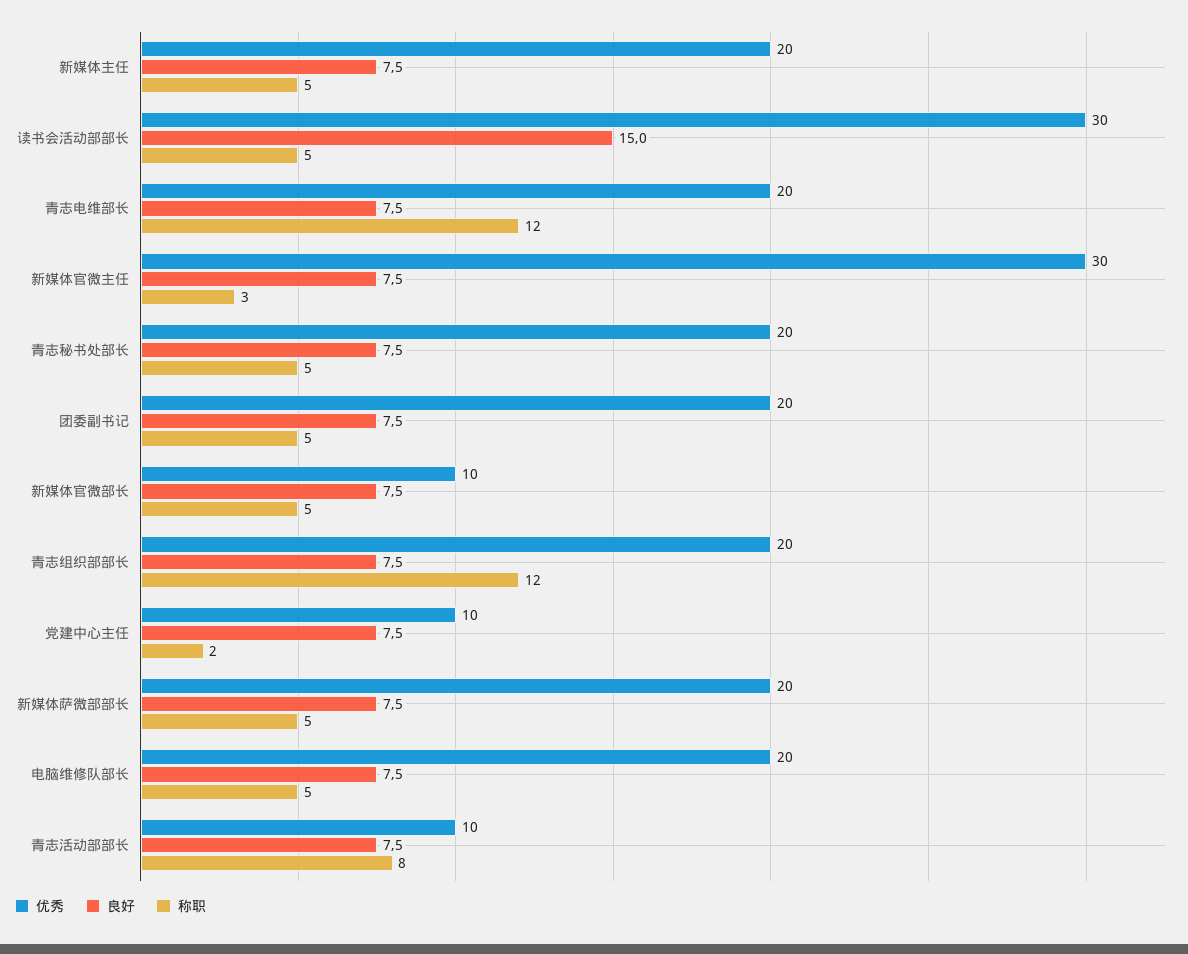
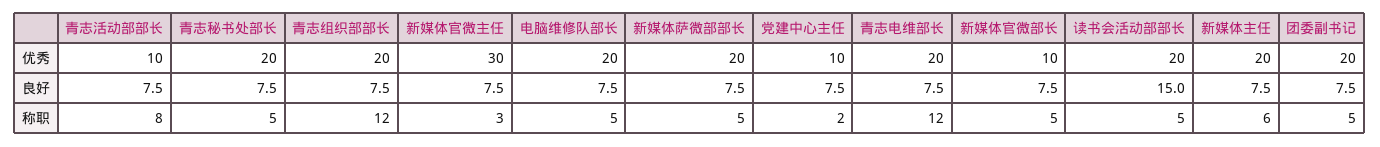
  {
    "优秀": {
      "新媒体主任": 20,
-     "读书会活动部部长": 30,
+     "读书会活动部部长": 20,
      "青志电维部长": 20,
      "新媒体官微主任": 30,
      "青志秘书处部长": 20,
      "团委副书记": 20,
      "新媒体官微部长": 10,
      "青志组织部部长": 20,
      "党建中心主任": 10,
      "新媒体萨微部部长": 20,
      "电脑维修队部长": 20,
      "青志活动部部长": 10
    },
    "良好": {
      "新媒体主任": 7.5,
      "读书会活动部部长": 15,
      "青志电维部长": 7.5,
      "新媒体官微主任": 7.5,
      "青志秘书处部长": 7.5,
      "团委副书记": 7.5,
      "新媒体官微部长": 7.5,
      "青志组织部部长": 7.5,
      "党建中心主任": 7.5,
      "新媒体萨微部部长": 7.5,
      "电脑维修队部长": 7.5,
      "青志活动部部长": 7.5
    },
    "称职": {
-     "新媒体主任": 5,
+     "新媒体主任": 6,
      "读书会活动部部长": 5,
      "青志电维部长": 12,
      "新媒体官微主任": 3,
      "青志秘书处部长": 5,
      "团委副书记": 5,
      "新媒体官微部长": 5,
      "青志组织部部长": 12,
      "党建中心主任": 2,
      "新媒体萨微部部长": 5,
      "电脑维修队部长": 5,
      "青志活动部部长": 8
    }
  }

